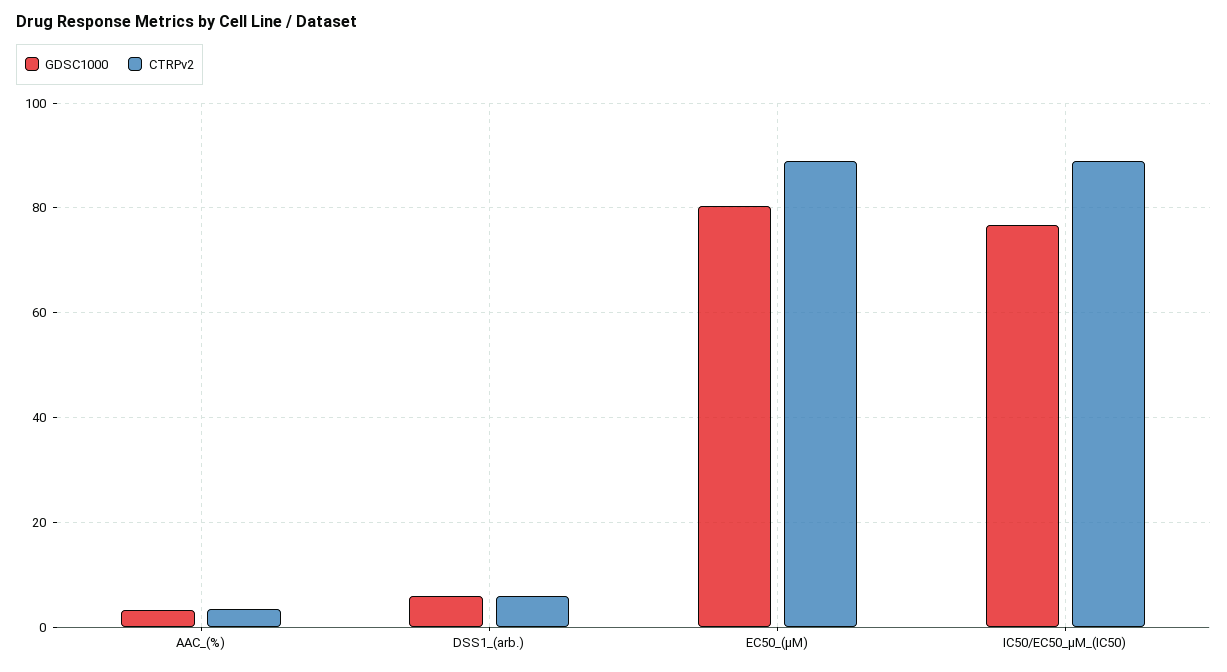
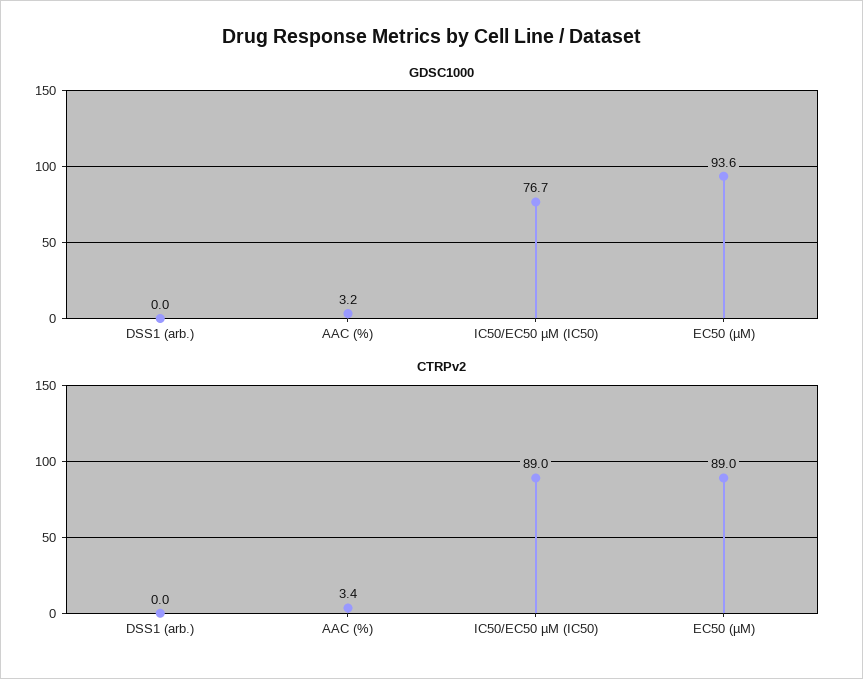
  {
    "GDSC1000": {
      "AAC_(%)": 3.2,
-     "DSS1_(arb.)": 6,
+     "DSS1_(arb.)": 0,
-     "EC50_(µM)": 80,
+     "EC50_(µM)": 93.6,
      "IC50/EC50_µM_(IC50)": 76.7
    },
    "CTRPv2": {
      "AAC_(%)": 3.4,
-     "DSS1_(arb.)": 6,
+     "DSS1_(arb.)": 0,
      "EC50_(µM)": 89,
      "IC50/EC50_µM_(IC50)": 89
    }
  }

